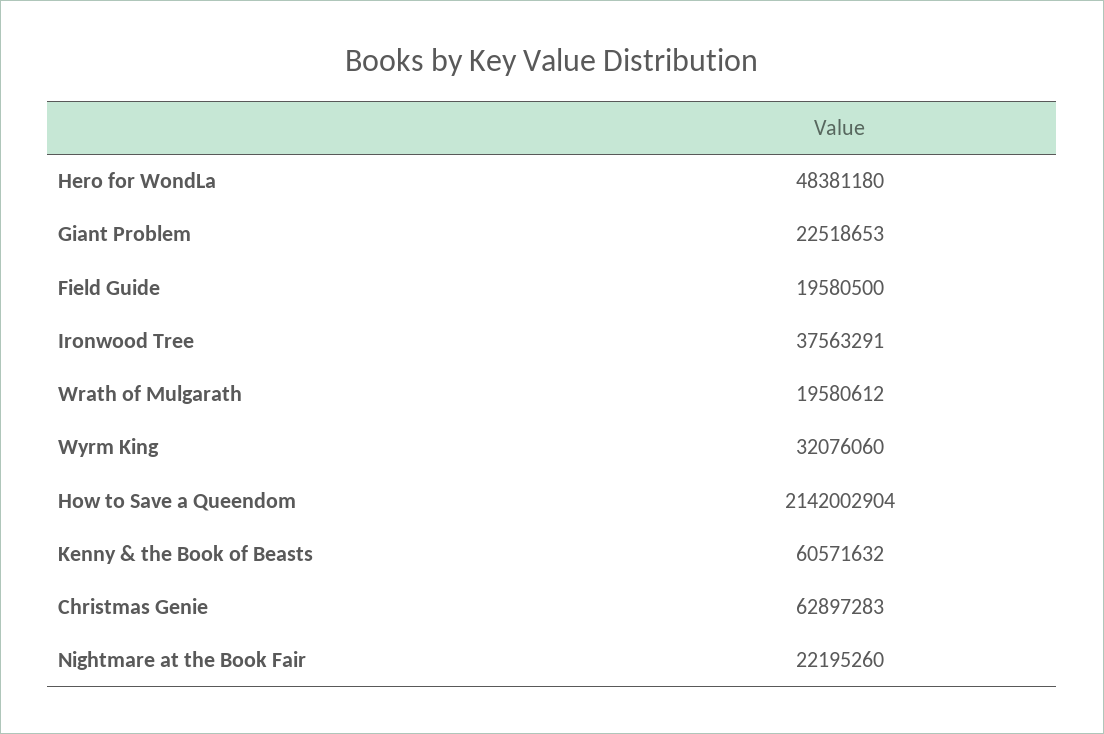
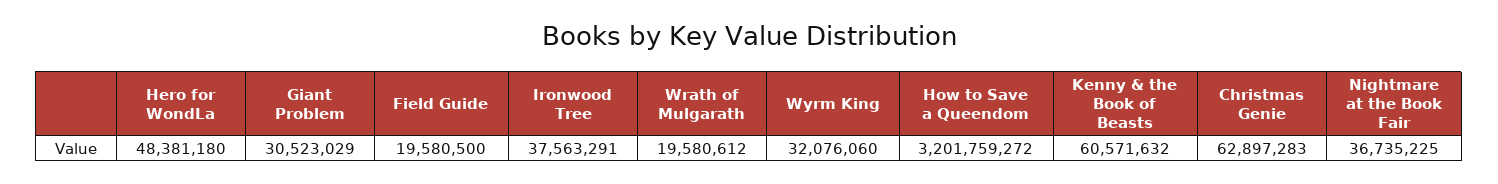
  {
    "Hero for WondLa": 48381180,
-   "Giant Problem": 22518653,
+   "Giant Problem": 30523029,
    "Field Guide": 19580500,
    "Ironwood Tree": 37563291,
    "Wrath of Mulgarath": 19580612,
    "Wyrm King": 32076060,
-   "How to Save a Queendom": 2142002904,
+   "How to Save a Queendom": 3201759272,
    "Kenny & the Book of Beasts": 60571632,
    "Christmas Genie": 62897283,
-   "Nightmare at the Book Fair": 22195260
+   "Nightmare at the Book Fair": 36735225
  }

